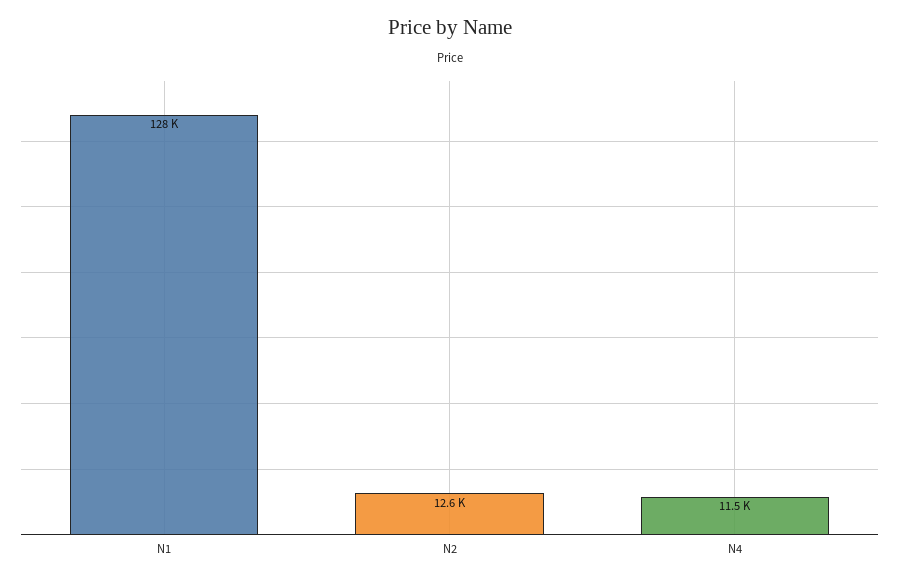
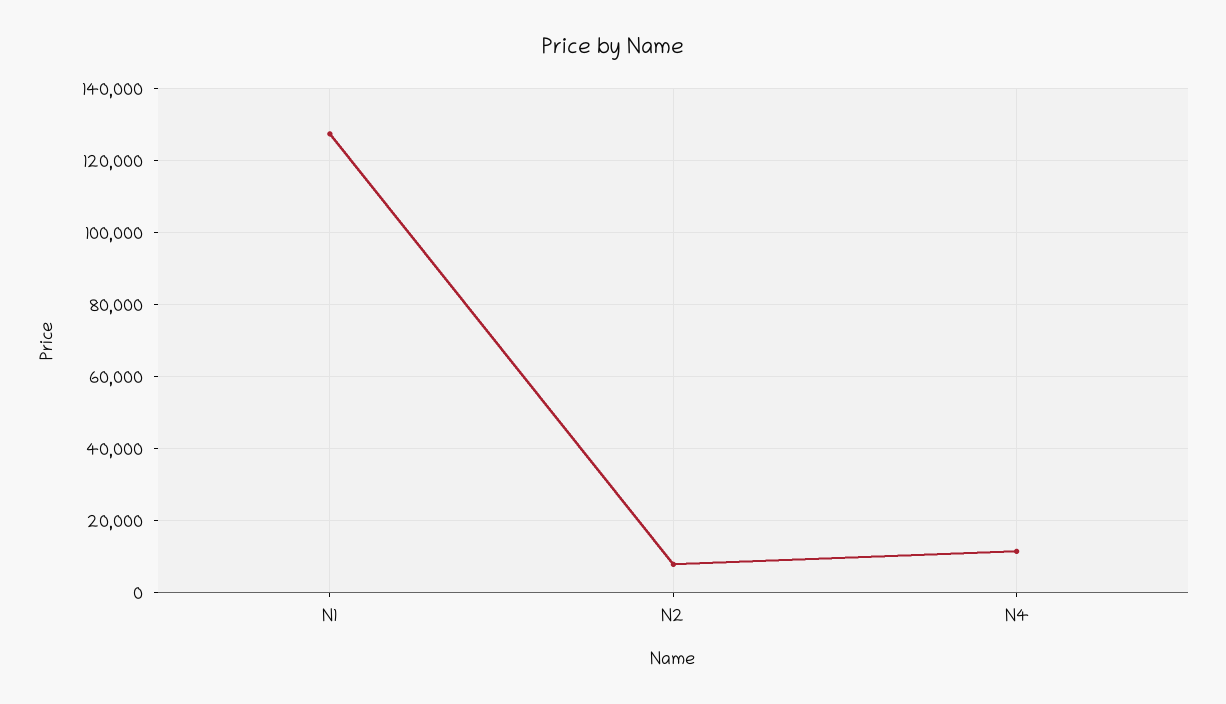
  {
    "N1": 128000,
-   "N2": 12600,
+   "N2": 8000,
    "N4": 11500
  }

